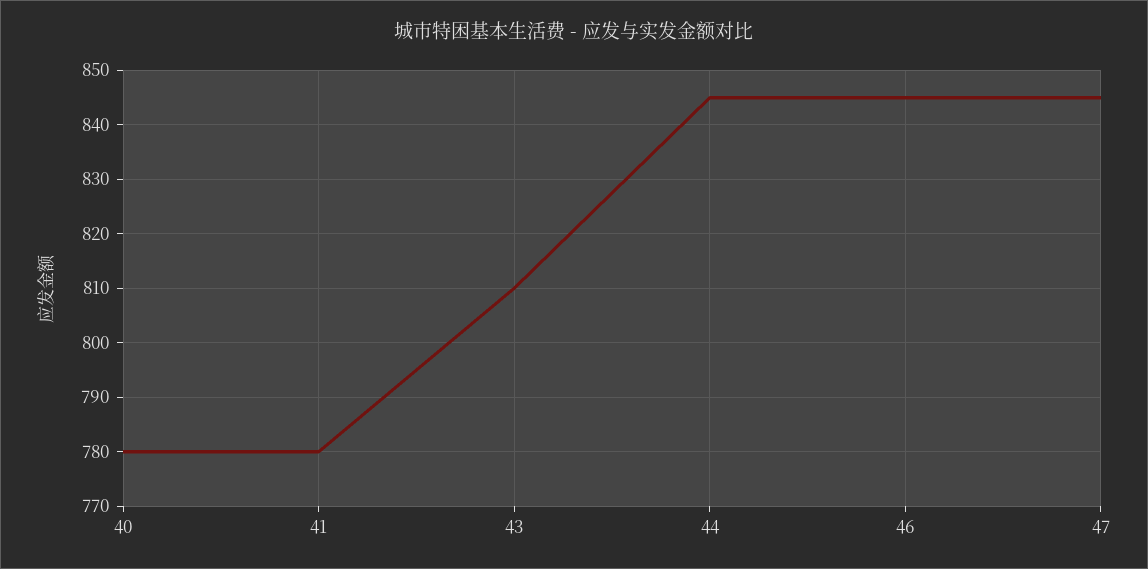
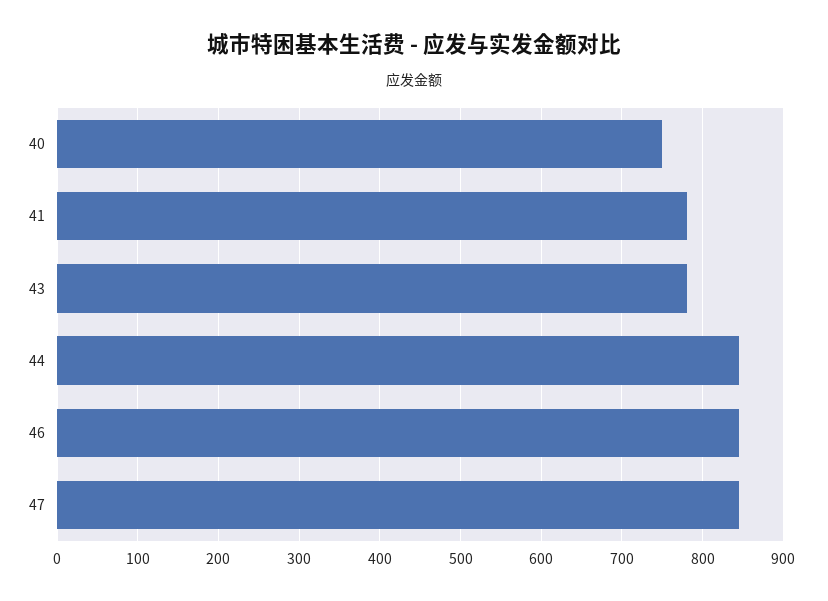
  {
-   "40": 780,
+   "40": 750,
    "41": 780,
-   "43": 810,
+   "43": 780,
    "44": 845,
    "46": 845,
    "47": 845
  }

